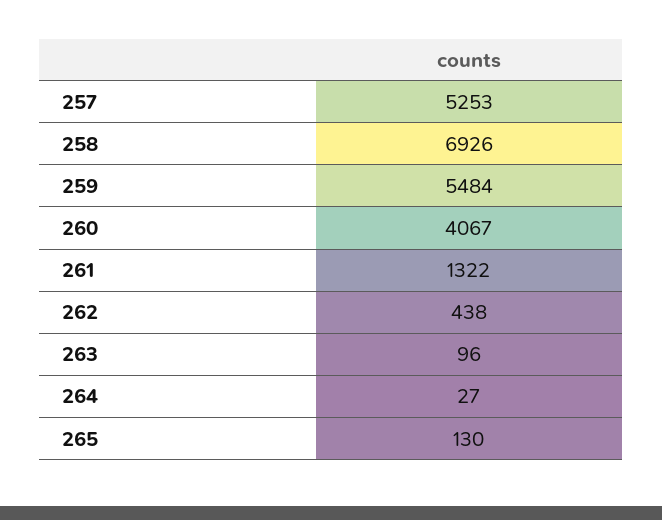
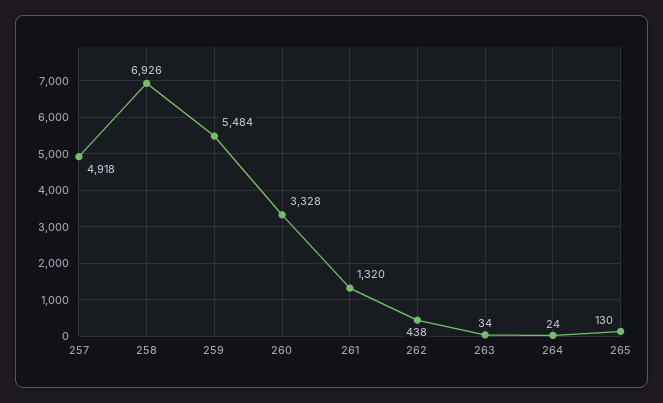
  {
-   "257": 5253,
+   "257": 4918,
    "258": 6926,
    "259": 5484,
-   "260": 4067,
+   "260": 3328,
-   "261": 1322,
+   "261": 1320,
    "262": 438,
-   "263": 96,
+   "263": 34,
-   "264": 27,
+   "264": 24,
    "265": 130
  }

